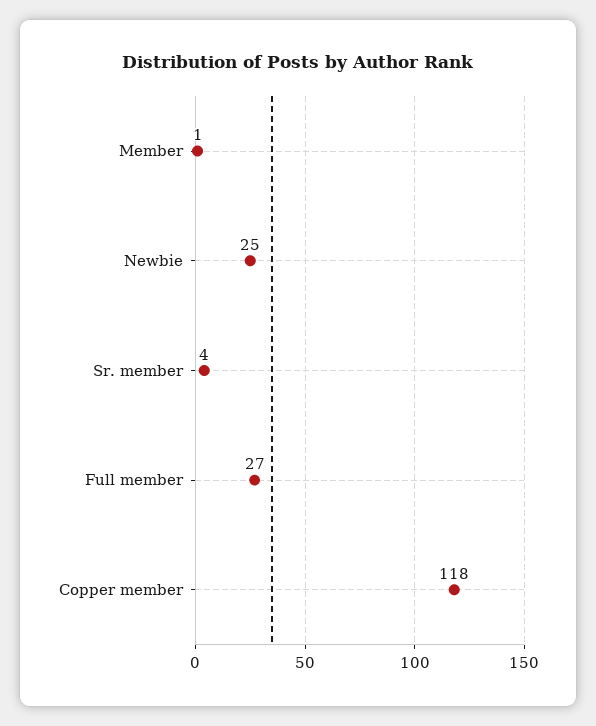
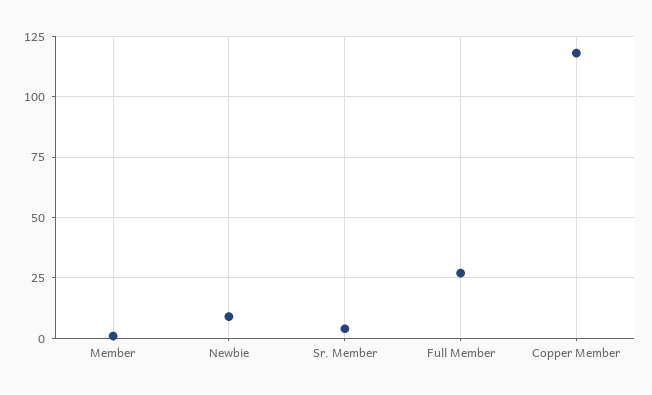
  {
    "Member": 1,
-   "Newbie": 25,
+   "Newbie": 10,
    "Sr. member": 4,
    "Full member": 27,
    "Copper member": 118
  }

